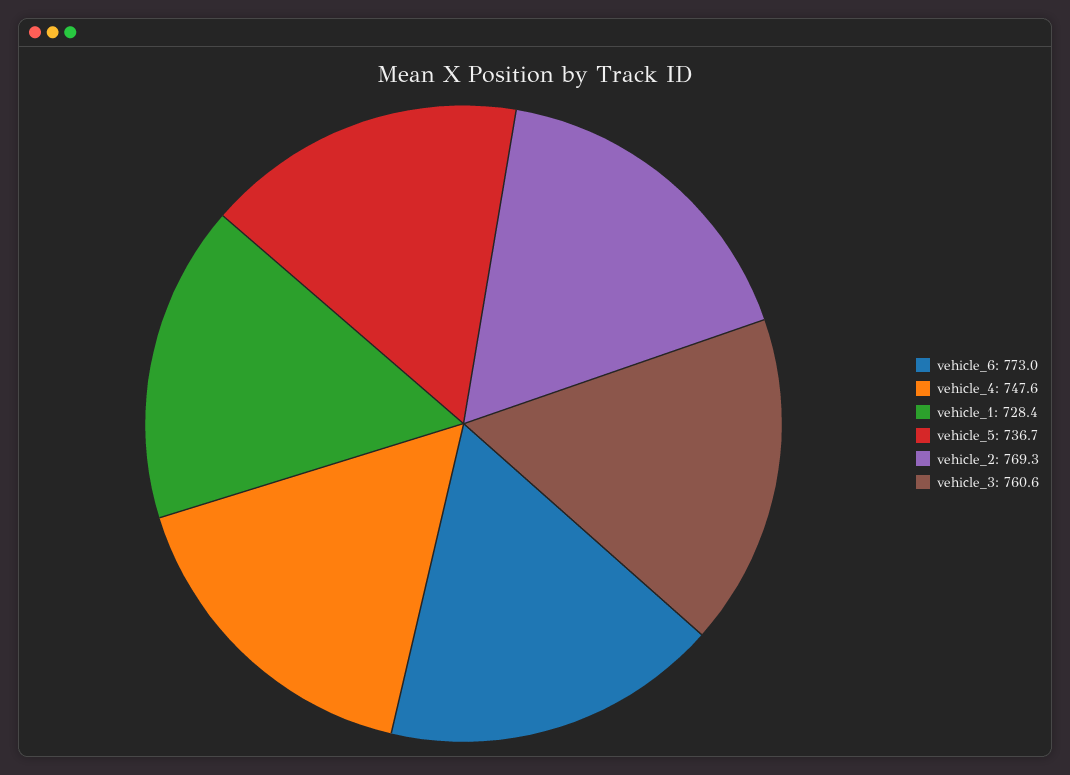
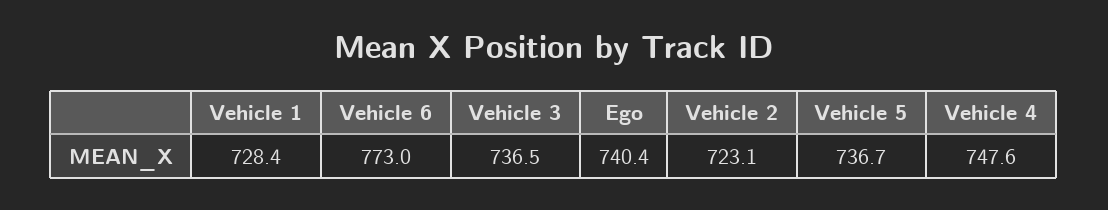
  {
    "vehicle_6": 773,
    "vehicle_4": 747.6,
    "vehicle_1": 728.4,
    "vehicle_5": 736.7,
-   "vehicle_2": 769.3,
+   "vehicle_2": 723.1,
-   "vehicle_3": 760.6
+   "vehicle_3": 736.5,
+   "Ego": 740.4
  }

